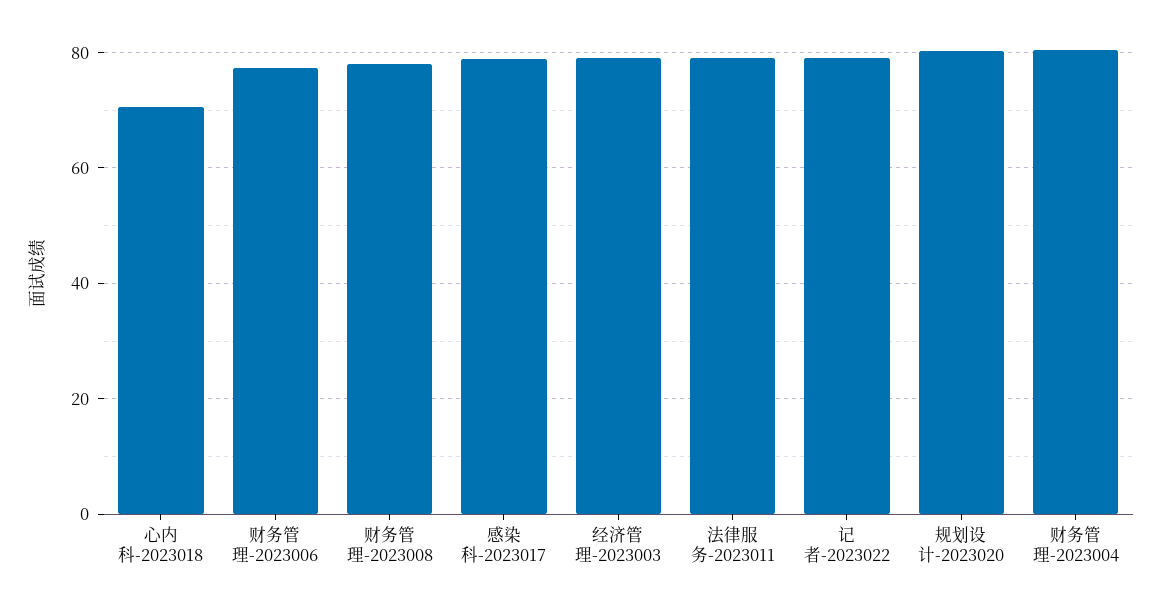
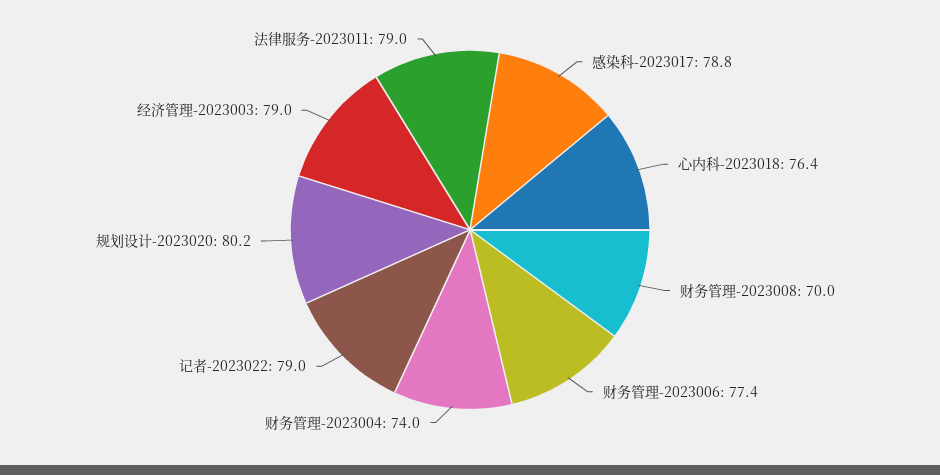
  {
-   "心内科-2023018": 70,
+   "心内科-2023018": 76.4,
    "财务管理-2023006": 77.4,
-   "财务管理-2023008": 78,
+   "财务管理-2023008": 70,
    "感染科-2023017": 78.8,
    "经济管理-2023003": 79,
    "法律服务-2023011": 79,
    "记者-2023022": 79,
    "规划设计-2023020": 80.2,
-   "财务管理-2023004": 80
+   "财务管理-2023004": 74
  }

